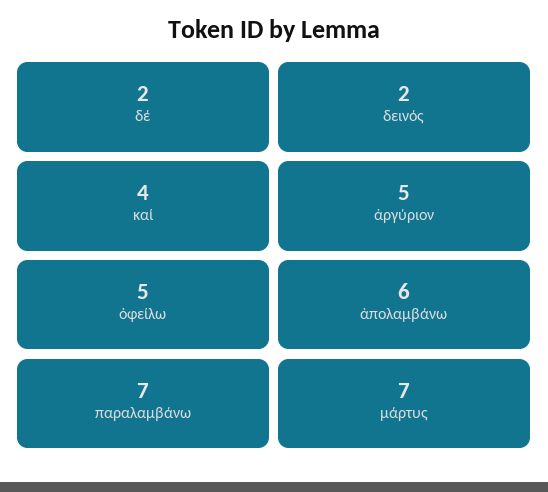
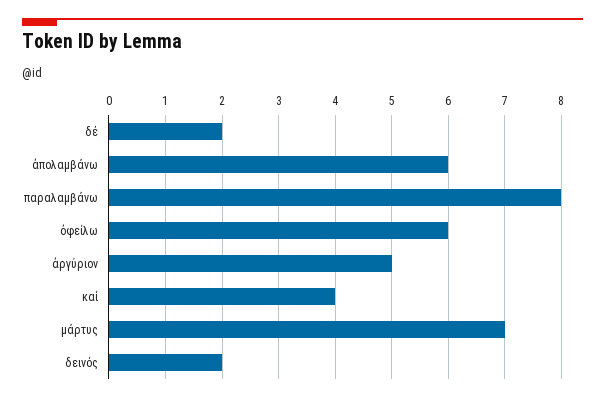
  {
    "δέ": 2,
    "δεινός": 2,
    "καί": 4,
    "ἀργύριον": 5,
-   "ὀφείλω": 5,
+   "ὀφείλω": 6,
    "ἀπολαμβάνω": 6,
-   "παραλαμβάνω": 7,
+   "παραλαμβάνω": 8,
    "μάρτυς": 7
  }

